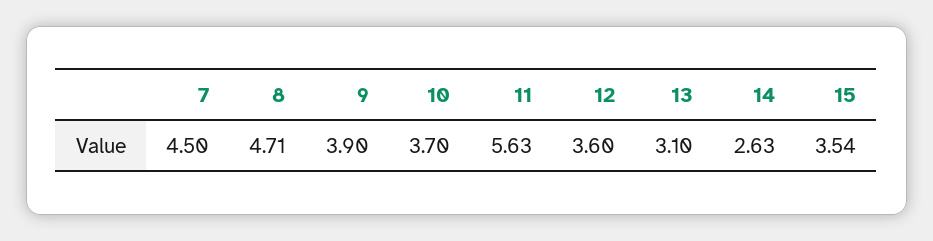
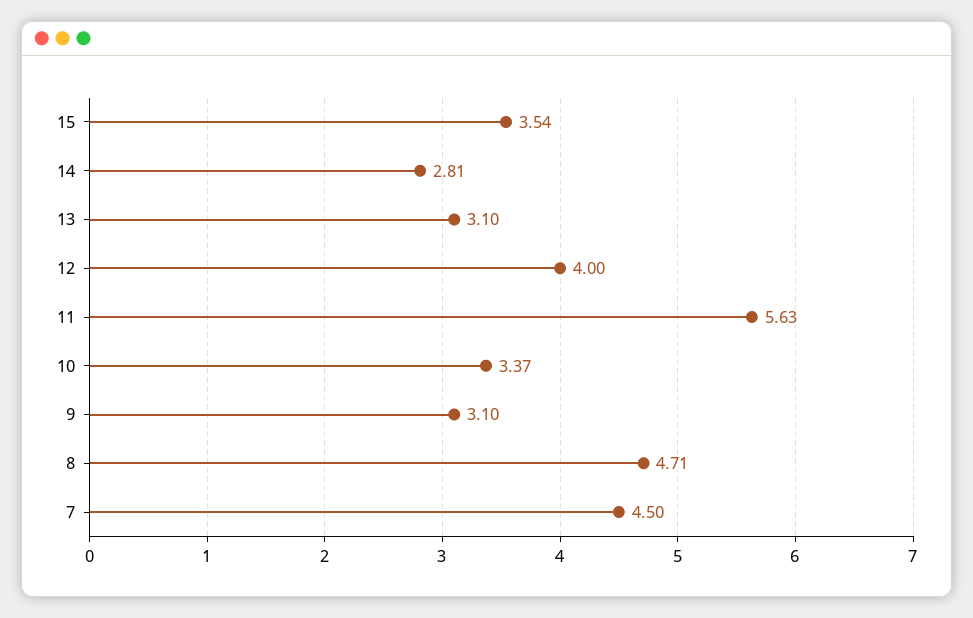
  {
    "7": 4.5,
    "8": 4.71,
-   "9": 3.9,
+   "9": 3.1,
-   "10": 3.7,
+   "10": 3.37,
    "11": 5.63,
-   "12": 3.6,
+   "12": 4,
    "13": 3.1,
-   "14": 2.63,
+   "14": 2.81,
    "15": 3.54
  }

